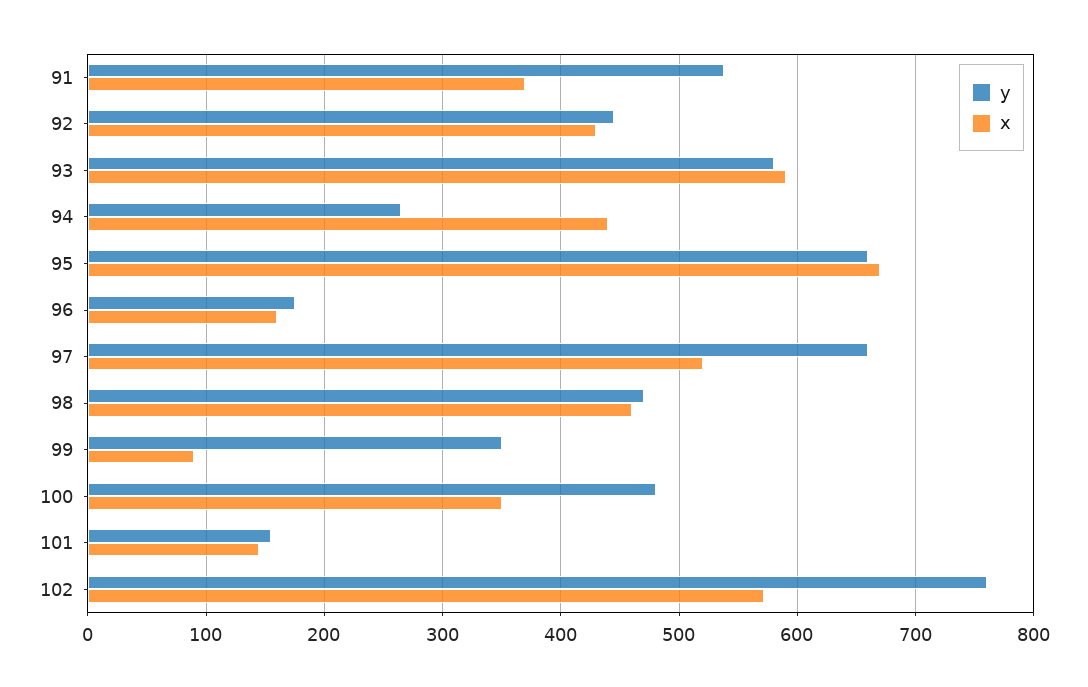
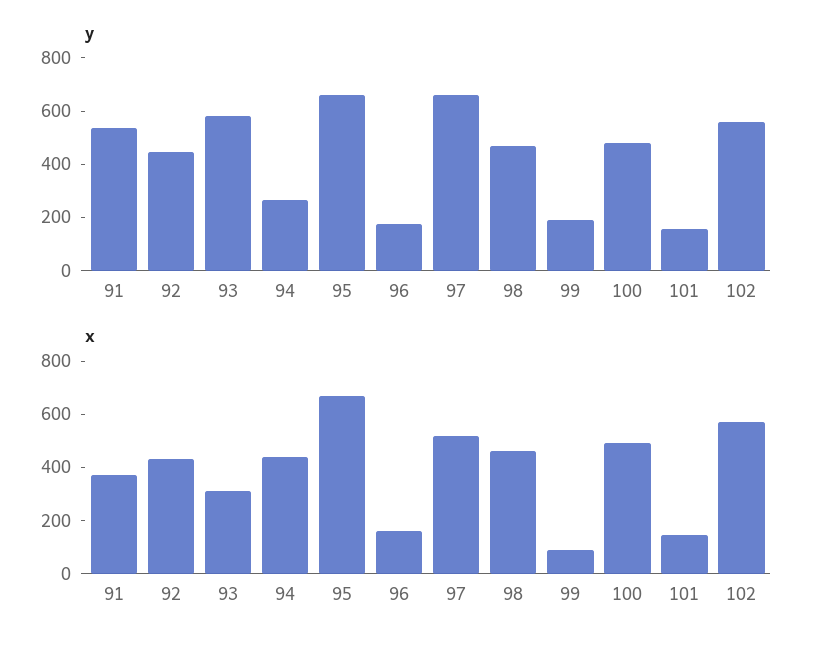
  {
    "y": {
      "91": 540,
      "92": 450,
      "93": 580,
      "94": 270,
      "95": 660,
      "96": 180,
      "97": 660,
      "98": 470,
-     "99": 350,
+     "99": 200,
      "100": 480,
      "101": 160,
-     "102": 760
+     "102": 550
    },
    "x": {
      "91": 370,
      "92": 430,
-     "93": 590,
+     "93": 300,
      "94": 440,
      "95": 670,
      "96": 160,
      "97": 520,
      "98": 460,
      "99": 90,
-     "100": 350,
+     "100": 500,
      "101": 150,
      "102": 570
    }
  }

